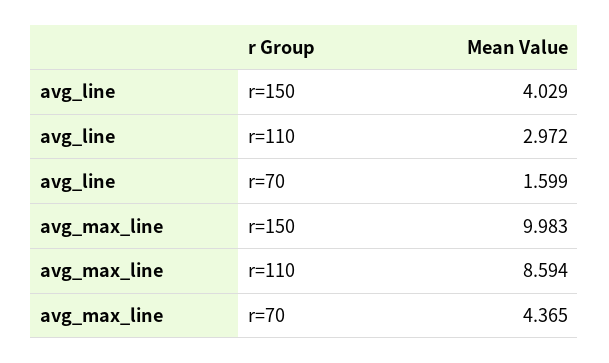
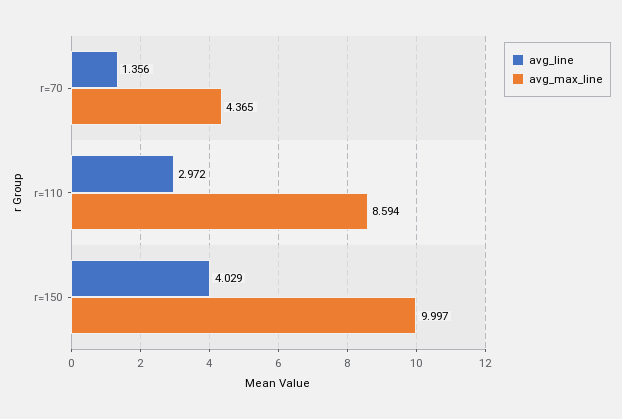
  {
    "avg_line": {
      "r=150": 4.029,
      "r=110": 2.972,
-     "r=70": 1.599
+     "r=70": 1.356
    },
    "avg_max_line": {
-     "r=150": 9.983,
+     "r=150": 9.997,
      "r=110": 8.594,
      "r=70": 4.365
    }
  }

